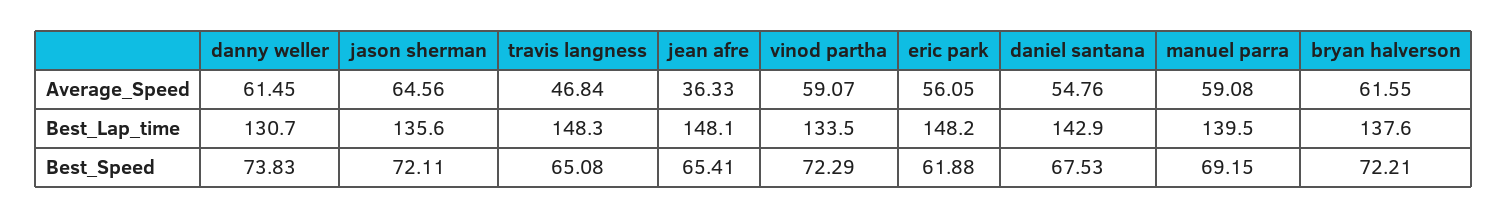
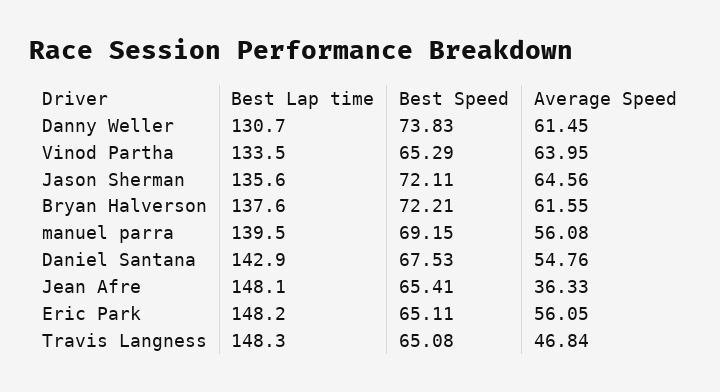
  {
    "danny weller": {
      "Average_Speed": 61.45,
      "Best_Lap_time": 130.7,
      "Best_Speed": 73.83
    },
    "jason sherman": {
      "Average_Speed": 64.56,
      "Best_Lap_time": 135.6,
      "Best_Speed": 72.11
    },
    "travis langness": {
      "Average_Speed": 46.84,
      "Best_Lap_time": 148.3,
      "Best_Speed": 65.08
    },
    "jean afre": {
      "Average_Speed": 36.33,
      "Best_Lap_time": 148.1,
      "Best_Speed": 65.41
    },
    "vinod partha": {
-     "Average_Speed": 59.07,
+     "Average_Speed": 63.95,
      "Best_Lap_time": 133.5,
-     "Best_Speed": 72.29
+     "Best_Speed": 65.29
    },
    "eric park": {
      "Average_Speed": 56.05,
      "Best_Lap_time": 148.2,
-     "Best_Speed": 61.88
+     "Best_Speed": 65.11
    },
    "daniel santana": {
      "Average_Speed": 54.76,
      "Best_Lap_time": 142.9,
      "Best_Speed": 67.53
    },
    "manuel parra": {
-     "Average_Speed": 59.08,
+     "Average_Speed": 56.08,
      "Best_Lap_time": 139.5,
      "Best_Speed": 69.15
    },
    "bryan halverson": {
      "Average_Speed": 61.55,
      "Best_Lap_time": 137.6,
      "Best_Speed": 72.21
    }
  }

